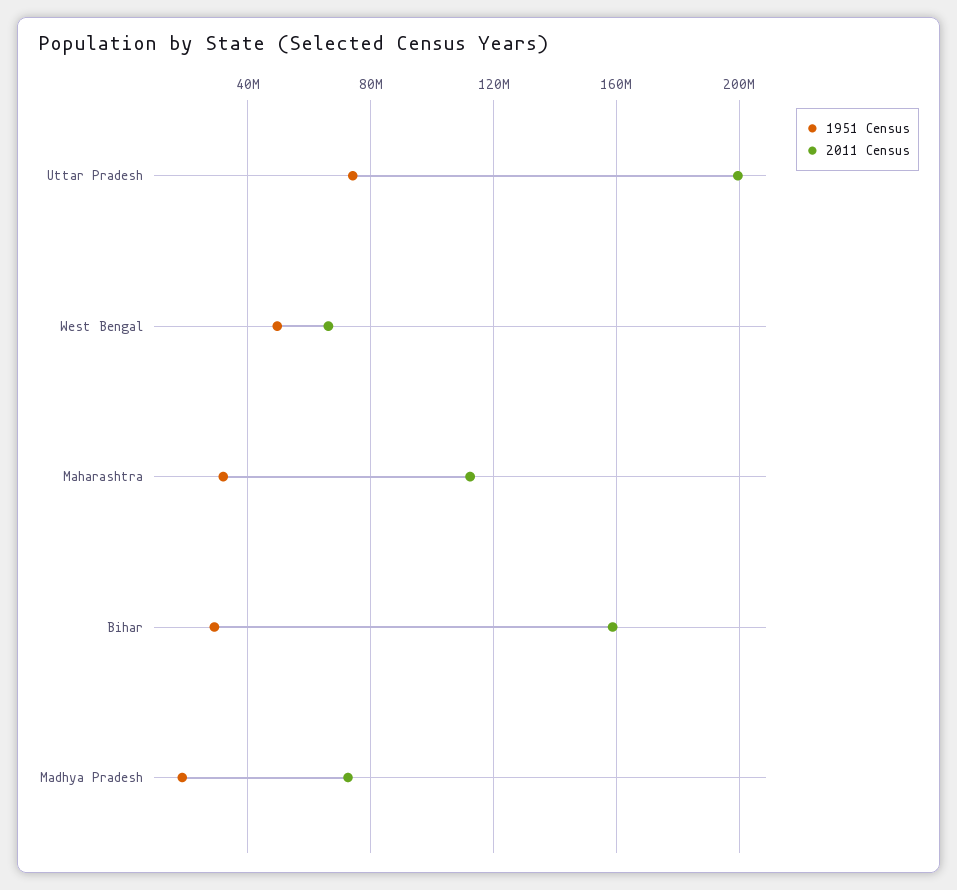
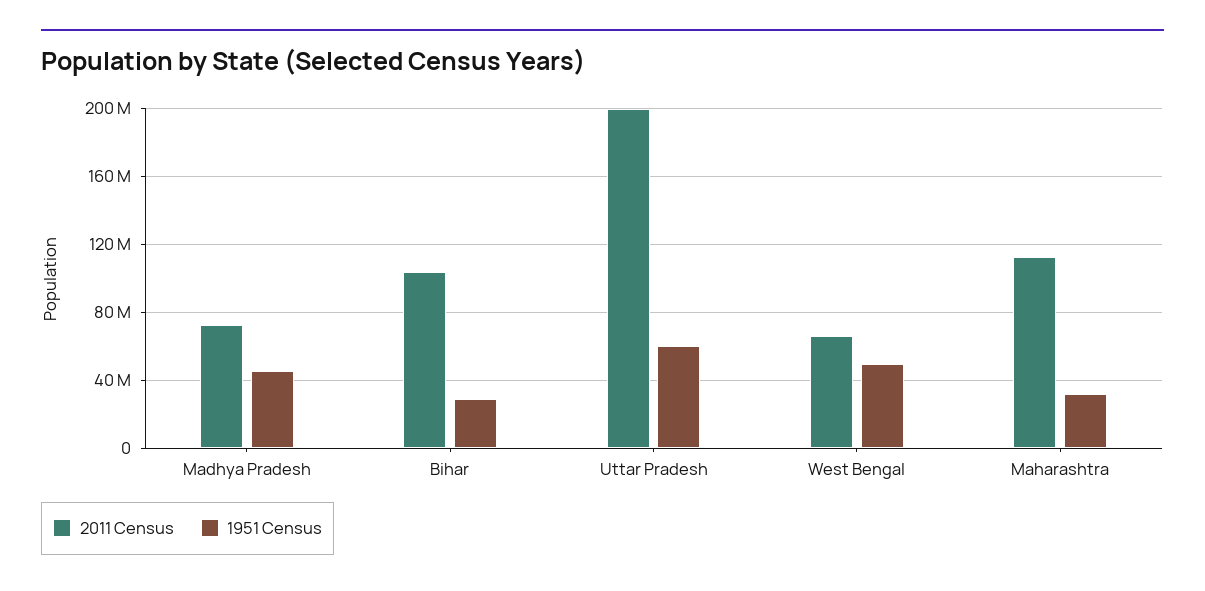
  {
    "1951 Census": {
-     "Uttar Pradesh": 75000000,
+     "Uttar Pradesh": 60000000,
      "West Bengal": 50000000,
      "Maharashtra": 30000000,
      "Bihar": 30000000,
-     "Madhya Pradesh": 20000000
+     "Madhya Pradesh": 45000000
    },
    "2011 Census": {
      "Uttar Pradesh": 200000000,
      "West Bengal": 65000000,
      "Maharashtra": 110000000,
-     "Bihar": 160000000,
+     "Bihar": 105000000,
      "Madhya Pradesh": 75000000
    }
  }

